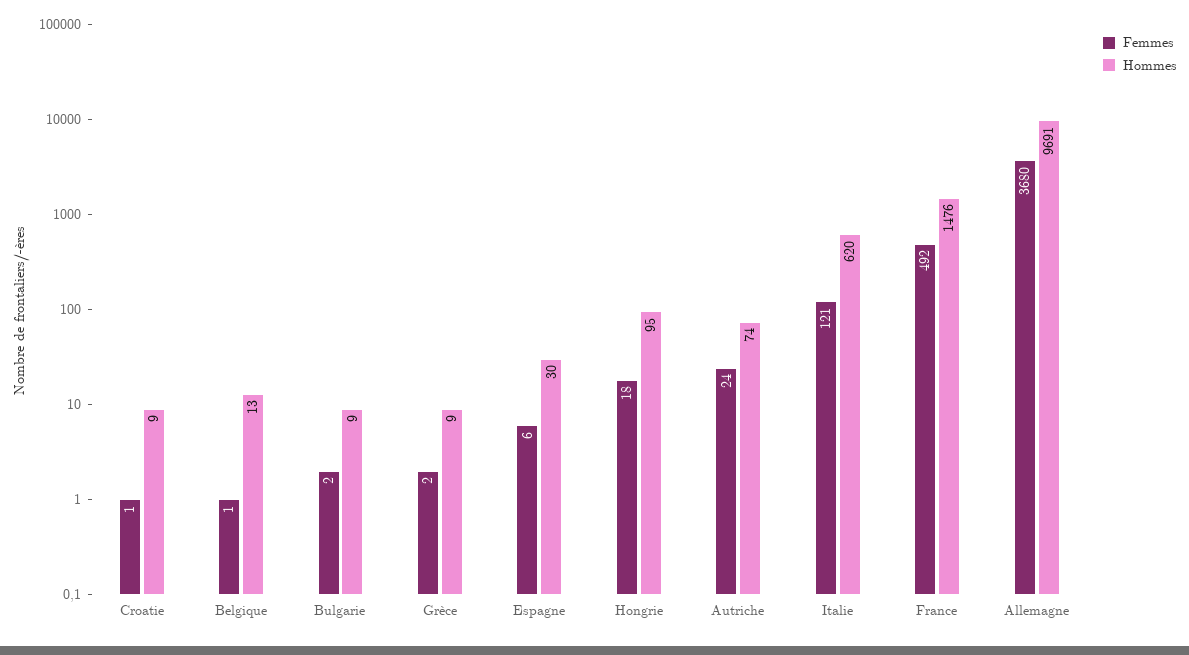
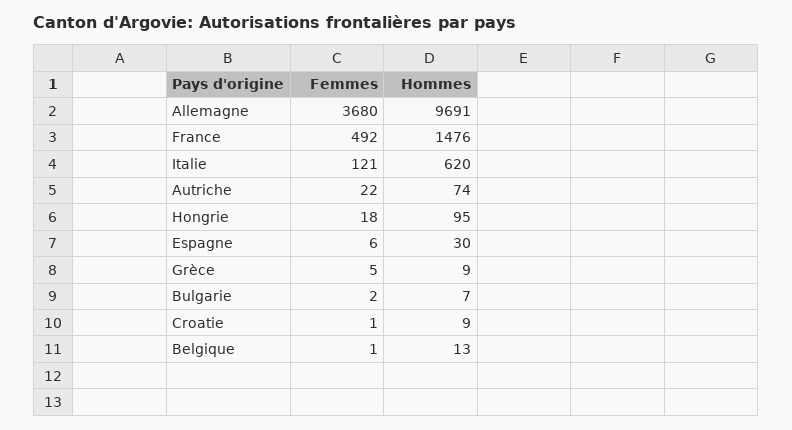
  {
    "Femmes": {
      "Croatie": 1,
      "Belgique": 1,
      "Bulgarie": 2,
-     "Grèce": 2,
+     "Grèce": 5,
      "Espagne": 6,
      "Hongrie": 18,
-     "Autriche": 24,
+     "Autriche": 22,
      "Italie": 121,
      "France": 492,
      "Allemagne": 3680
    },
    "Hommes": {
      "Croatie": 9,
      "Belgique": 13,
-     "Bulgarie": 9,
+     "Bulgarie": 7,
      "Grèce": 9,
      "Espagne": 30,
      "Hongrie": 95,
      "Autriche": 74,
      "Italie": 620,
      "France": 1476,
      "Allemagne": 9691
    }
  }

